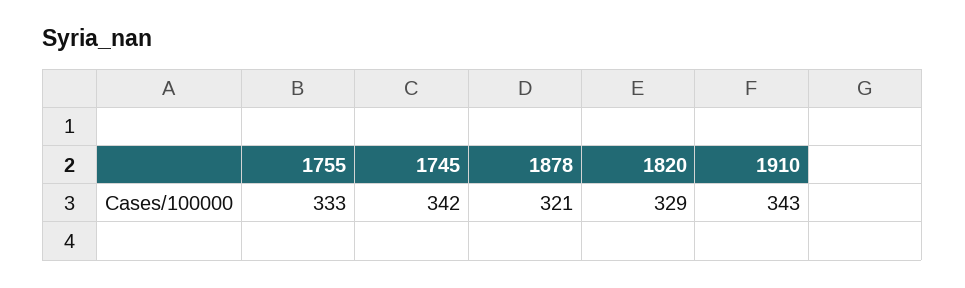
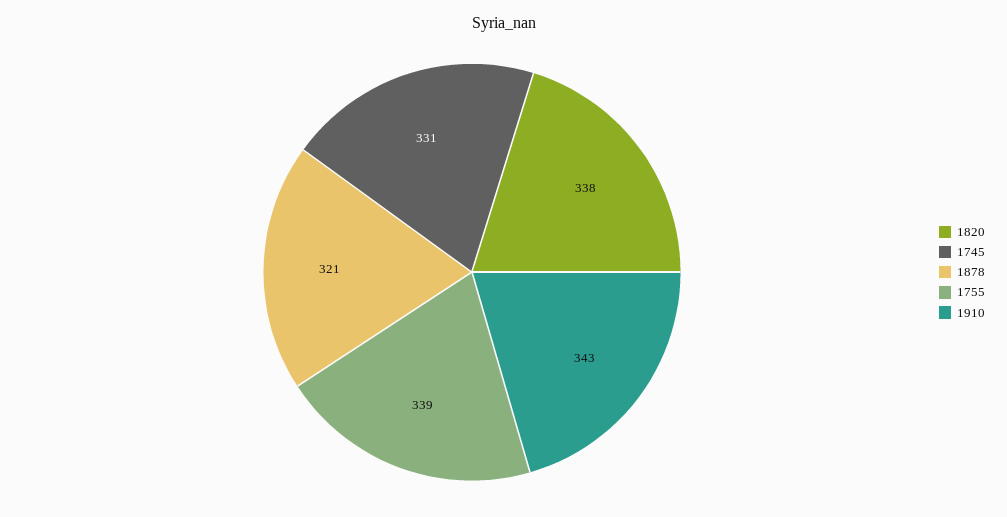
  {
-   "1755": 333,
+   "1755": 339,
-   "1745": 342,
+   "1745": 331,
    "1878": 321,
-   "1820": 329,
+   "1820": 338,
    "1910": 343
  }

